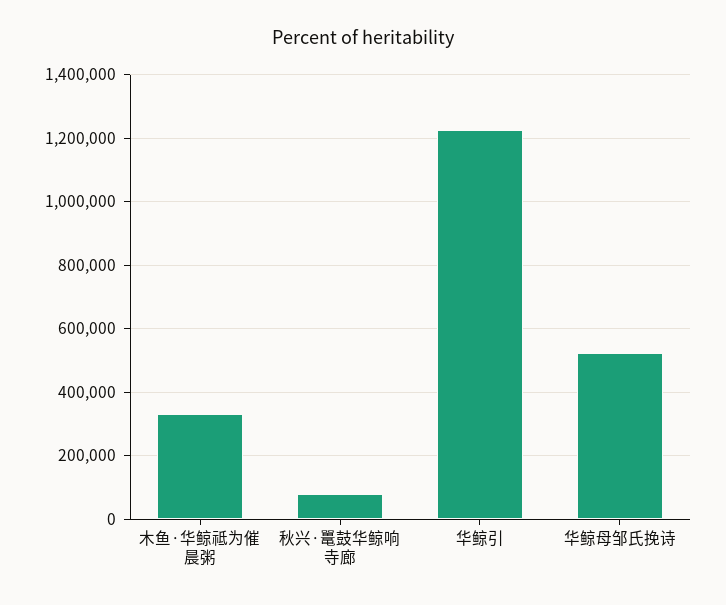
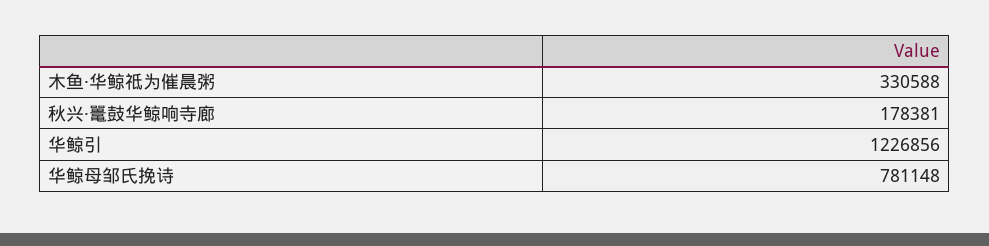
  {
    "木鱼·华鲸祗为催晨粥": 330588,
-   "秋兴·鼍鼓华鲸响寺廊": 80000,
+   "秋兴·鼍鼓华鲸响寺廊": 178381,
    "华鲸引": 1226856,
-   "华鲸母邹氏挽诗": 520000
+   "华鲸母邹氏挽诗": 781148
  }

